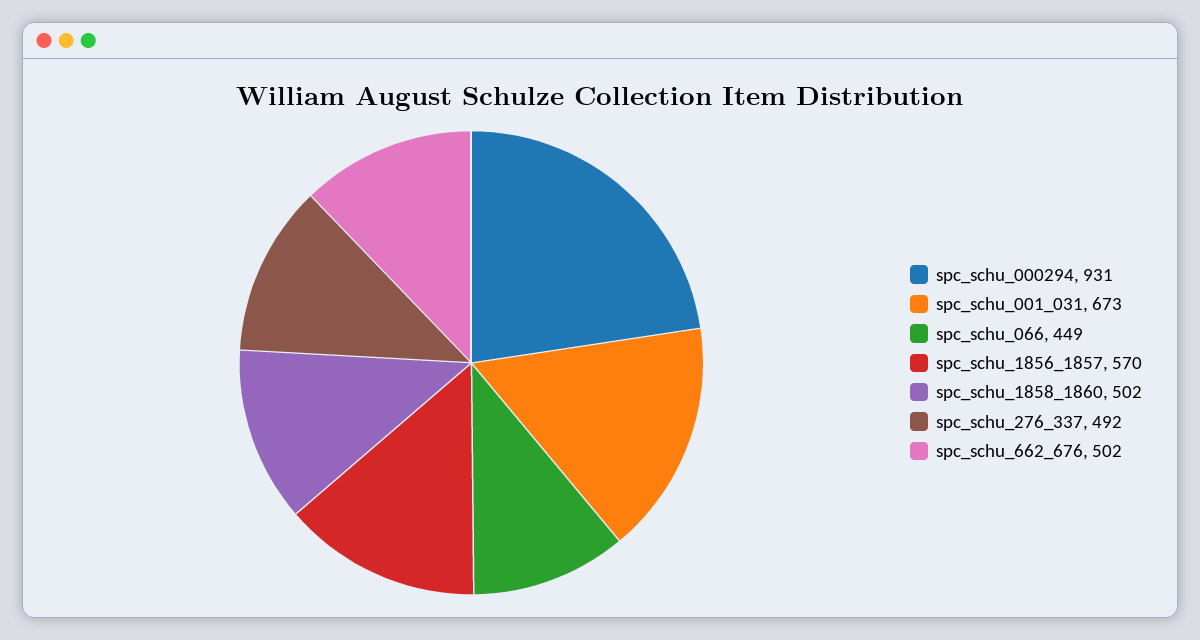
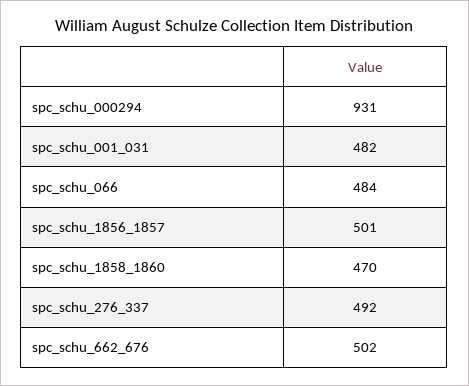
  {
    "spc_schu_000294": 931,
-   "spc_schu_001_031": 673,
+   "spc_schu_001_031": 482,
-   "spc_schu_066": 449,
+   "spc_schu_066": 484,
-   "spc_schu_1856_1857": 570,
+   "spc_schu_1856_1857": 501,
-   "spc_schu_1858_1860": 502,
+   "spc_schu_1858_1860": 470,
    "spc_schu_276_337": 492,
    "spc_schu_662_676": 502
  }

